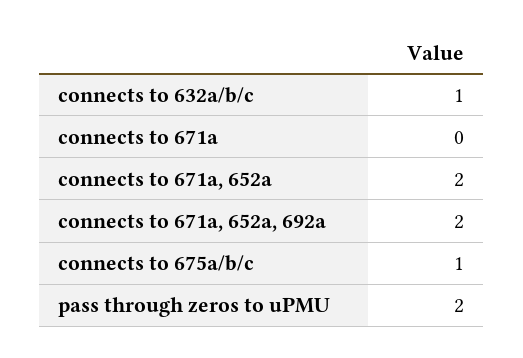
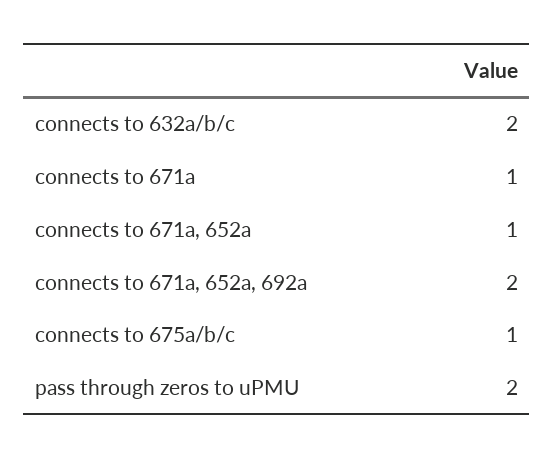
  {
-   "connects to 632a/b/c": 1,
+   "connects to 632a/b/c": 2,
-   "connects to 671a": 0,
+   "connects to 671a": 1,
-   "connects to 671a, 652a": 2,
+   "connects to 671a, 652a": 1,
    "connects to 671a, 652a, 692a": 2,
    "connects to 675a/b/c": 1,
    "pass through zeros to uPMU": 2
  }

